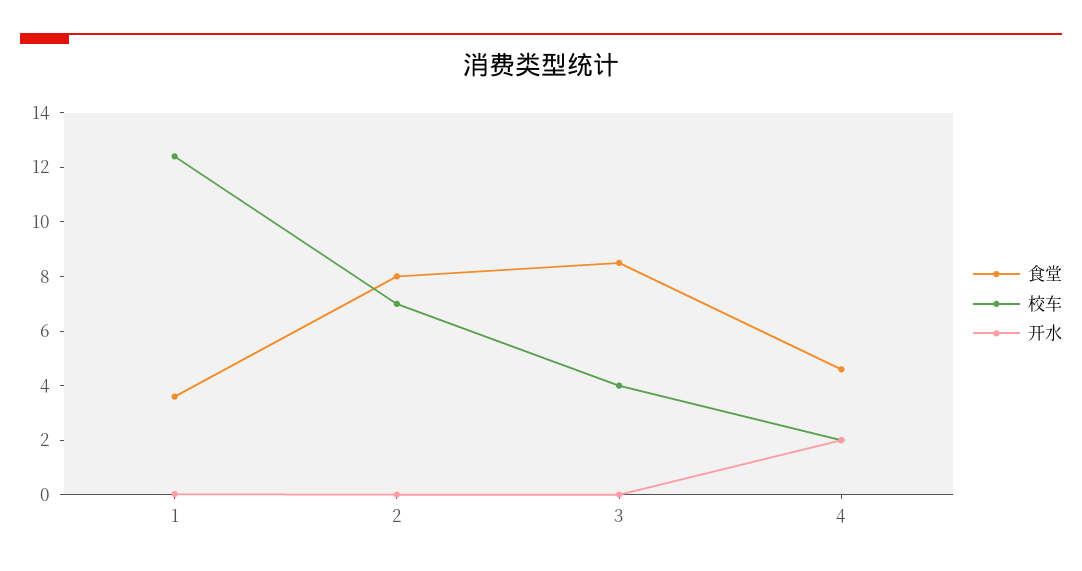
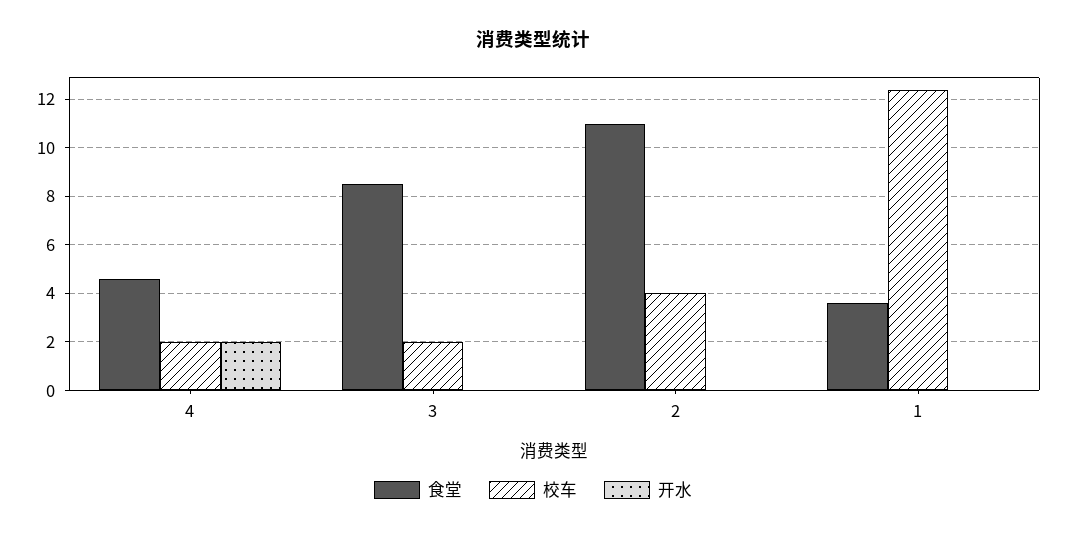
  {
    "食堂": {
      "1": 3.5,
-     "2": 8,
+     "2": 11,
      "3": 8.5,
      "4": 4.5
    },
    "校车": {
      "1": 12.5,
-     "2": 7,
+     "2": 4,
-     "3": 4,
+     "3": 2,
      "4": 2
    },
    "开水": {
      "1": 0,
      "2": 0,
      "3": 0,
      "4": 2
    }
  }

